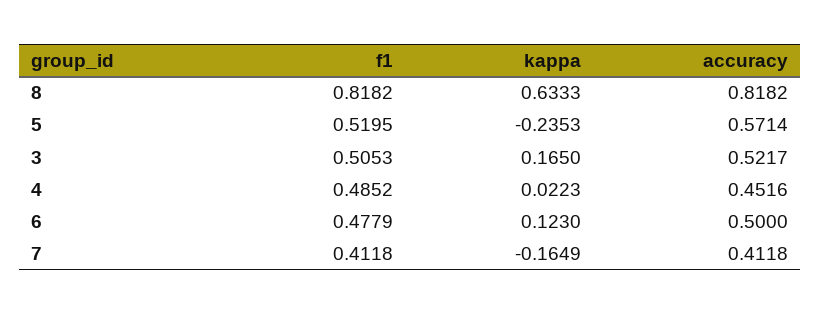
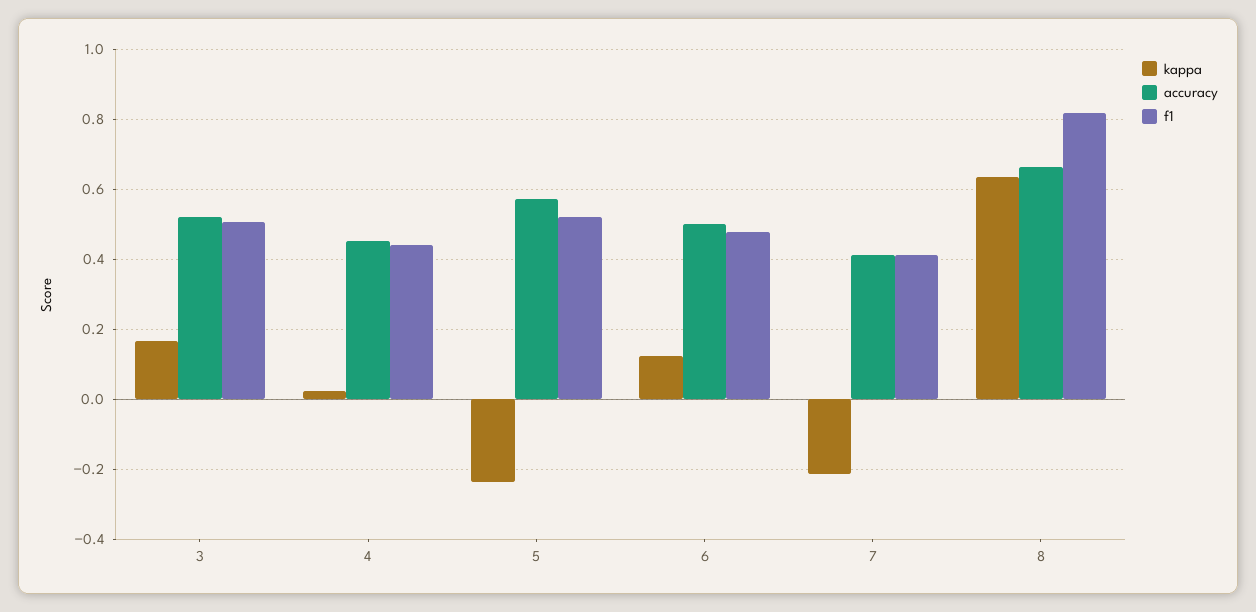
  {
    "f1": {
      "8": 0.8182,
      "5": 0.5195,
      "3": 0.5053,
-     "4": 0.4852,
+     "4": 0.44,
      "6": 0.4779,
      "7": 0.4118
    },
    "kappa": {
      "8": 0.6333,
      "5": -0.2353,
      "3": 0.165,
      "4": 0.0223,
      "6": 0.123,
-     "7": -0.1649
+     "7": -0.22
    },
    "accuracy": {
-     "8": 0.8182,
+     "8": 0.66,
      "5": 0.5714,
      "3": 0.5217,
      "4": 0.4516,
      "6": 0.5,
      "7": 0.4118
    }
  }

